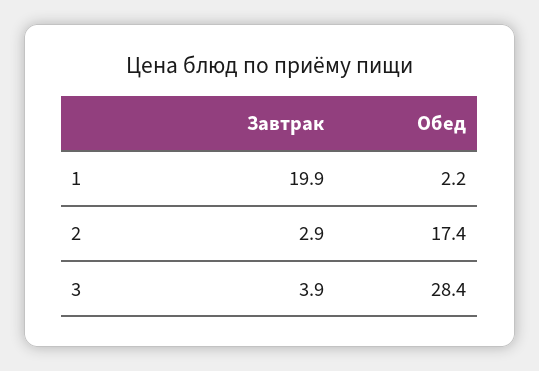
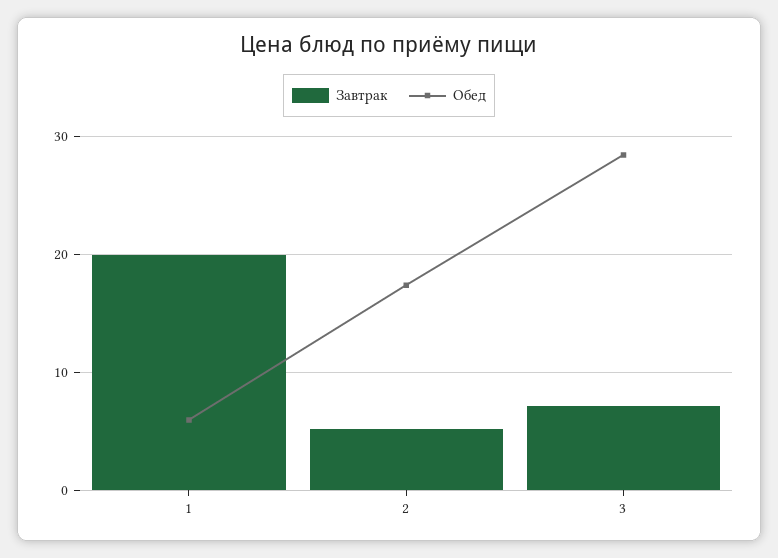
  {
    "Завтрак": {
      "1": 19.9,
-     "2": 2.9,
+     "2": 5,
-     "3": 3.9
+     "3": 7
    },
    "Обед": {
-     "1": 2.2,
+     "1": 6,
      "2": 17.4,
      "3": 28.4
    }
  }

